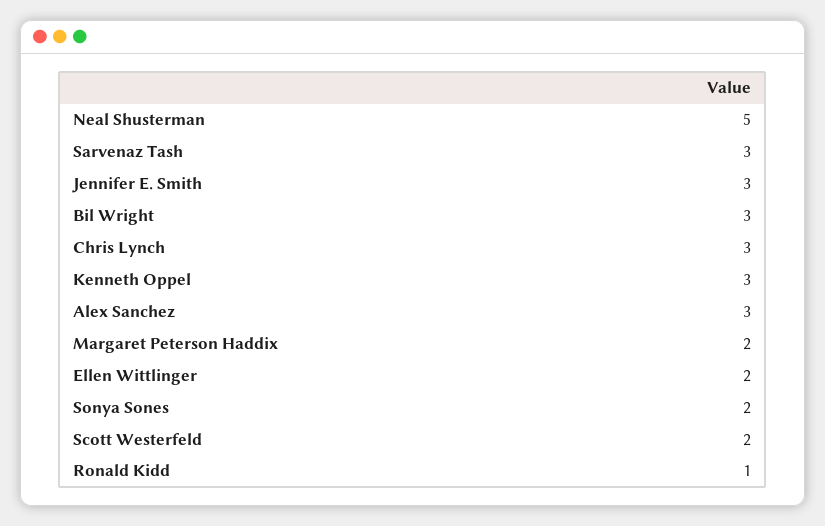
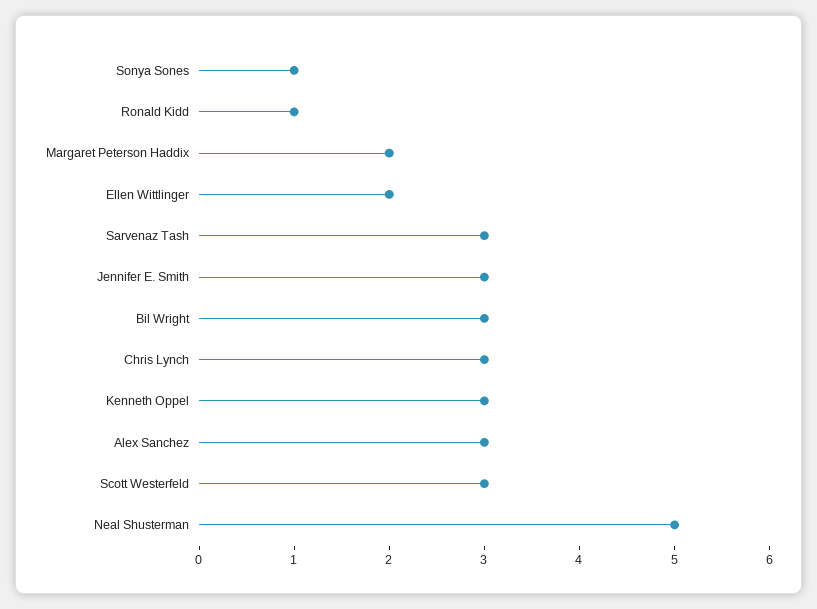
  {
    "Neal Shusterman": 5,
    "Sarvenaz Tash": 3,
    "Jennifer E. Smith": 3,
    "Bil Wright": 3,
    "Chris Lynch": 3,
    "Kenneth Oppel": 3,
    "Alex Sanchez": 3,
    "Margaret Peterson Haddix": 2,
    "Ellen Wittlinger": 2,
-   "Sonya Sones": 2,
+   "Sonya Sones": 1,
-   "Scott Westerfeld": 2,
+   "Scott Westerfeld": 3,
    "Ronald Kidd": 1
  }

